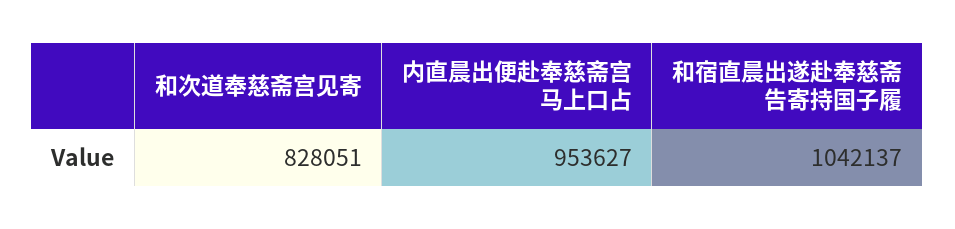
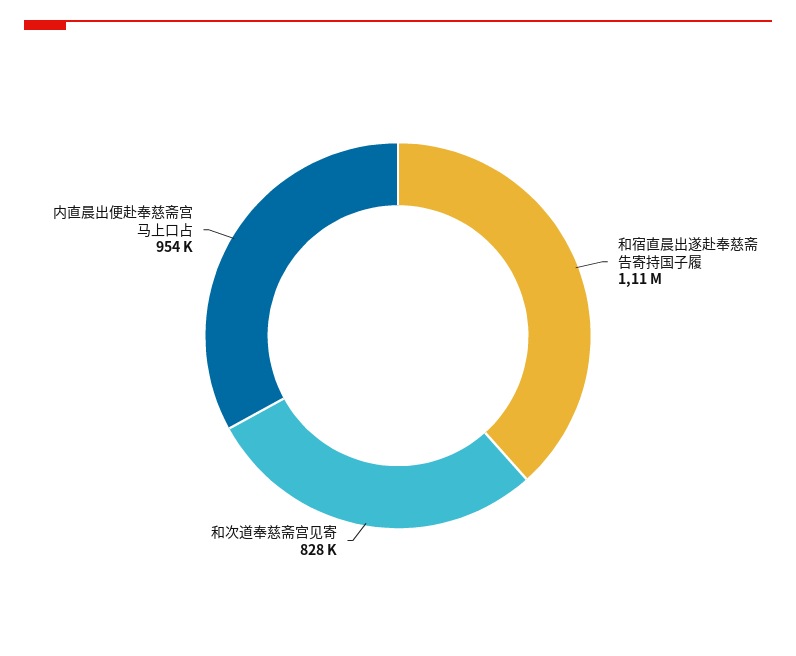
  {
    "和次道奉慈斋宫见寄": 828051,
    "内直晨出便赴奉慈斋宫马上口占": 953627,
-   "和宿直晨出遂赴奉慈斋告寄持国子履": 1042137
+   "和宿直晨出遂赴奉慈斋告寄持国子履": 1110000
  }

